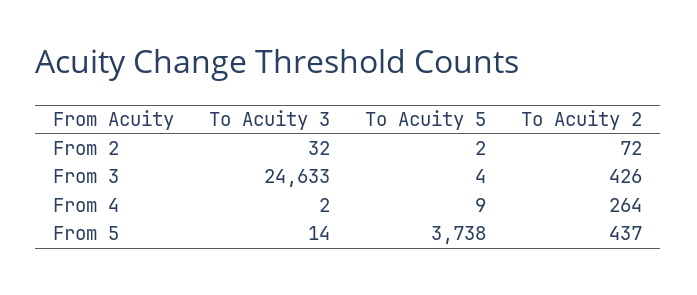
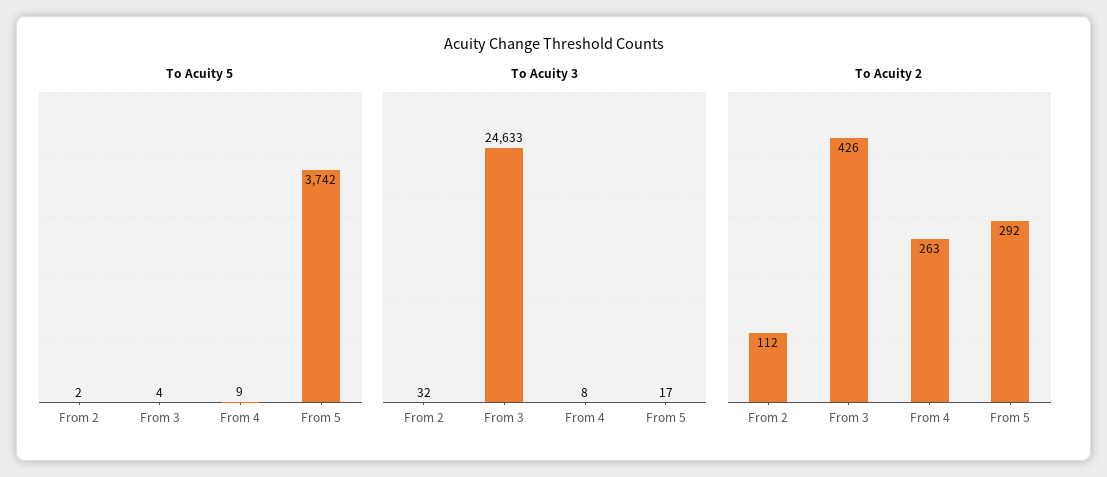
  {
    "To Acuity 3": {
      "From 2": 32,
      "From 3": 24633,
-     "From 4": 2,
+     "From 4": 8,
-     "From 5": 14
+     "From 5": 17
    },
    "To Acuity 5": {
      "From 2": 2,
      "From 3": 4,
      "From 4": 9,
-     "From 5": 3738
+     "From 5": 3742
    },
    "To Acuity 2": {
-     "From 2": 72,
+     "From 2": 112,
      "From 3": 426,
-     "From 4": 264,
+     "From 4": 263,
-     "From 5": 437
+     "From 5": 292
    }
  }

